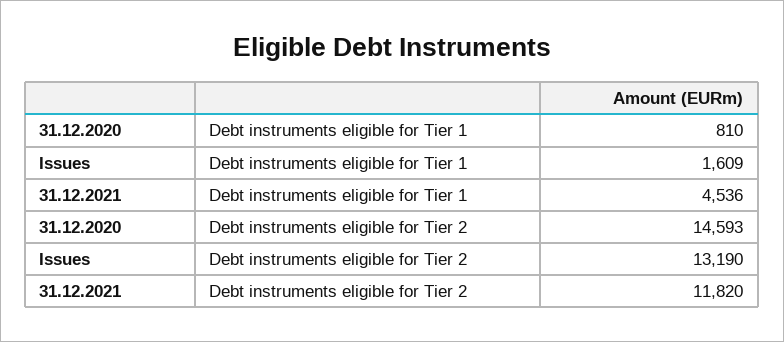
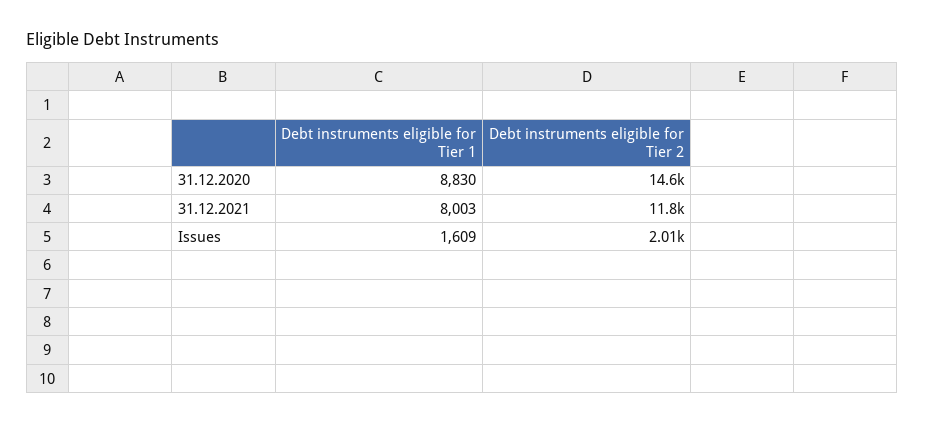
  {
    "31.12.2020": {
-     "Debt instruments eligible for Tier 1": 810,
+     "Debt instruments eligible for Tier 1": 8830,
      "Debt instruments eligible for Tier 2": 14593
    },
    "Issues": {
      "Debt instruments eligible for Tier 1": 1609,
-     "Debt instruments eligible for Tier 2": 13190
+     "Debt instruments eligible for Tier 2": 2010
    },
    "31.12.2021": {
-     "Debt instruments eligible for Tier 1": 4536,
+     "Debt instruments eligible for Tier 1": 8003,
      "Debt instruments eligible for Tier 2": 11820
    }
  }

